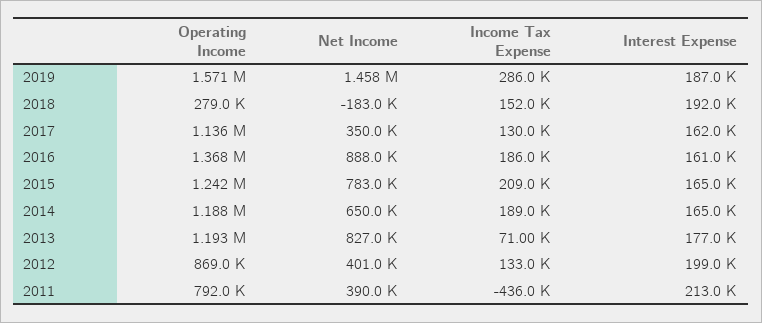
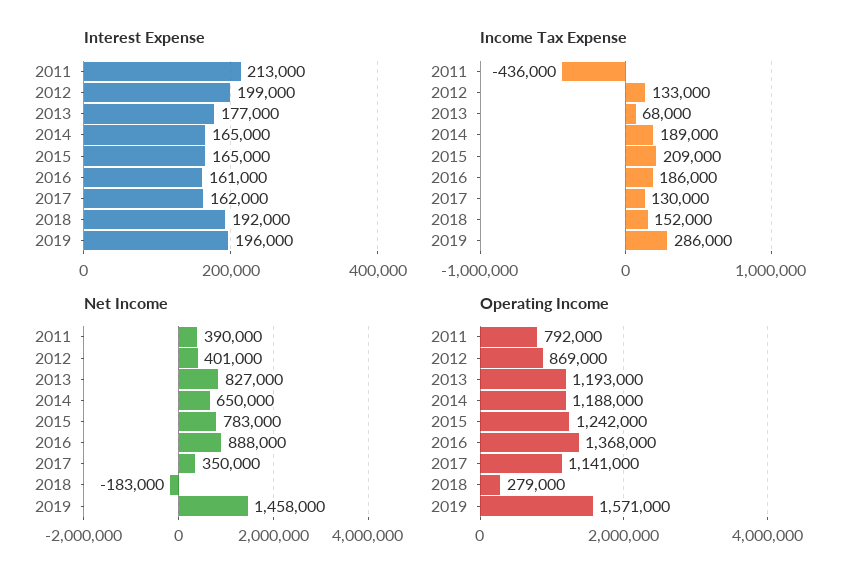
  {
    "Operating Income": {
      "2019": 1571000,
      "2018": 279000,
-     "2017": 1136000,
+     "2017": 1141000,
      "2016": 1368000,
      "2015": 1242000,
      "2014": 1188000,
      "2013": 1193000,
      "2012": 869000,
      "2011": 792000
    },
    "Net Income": {
      "2019": 1458000,
      "2018": -183000,
      "2017": 350000,
      "2016": 888000,
      "2015": 783000,
      "2014": 650000,
      "2013": 827000,
      "2012": 401000,
      "2011": 390000
    },
    "Income Tax Expense": {
      "2019": 286000,
      "2018": 152000,
      "2017": 130000,
      "2016": 186000,
      "2015": 209000,
      "2014": 189000,
-     "2013": 71000,
+     "2013": 68000,
      "2012": 133000,
      "2011": -436000
    },
    "Interest Expense": {
-     "2019": 187000,
+     "2019": 196000,
      "2018": 192000,
      "2017": 162000,
      "2016": 161000,
      "2015": 165000,
      "2014": 165000,
      "2013": 177000,
      "2012": 199000,
      "2011": 213000
    }
  }

